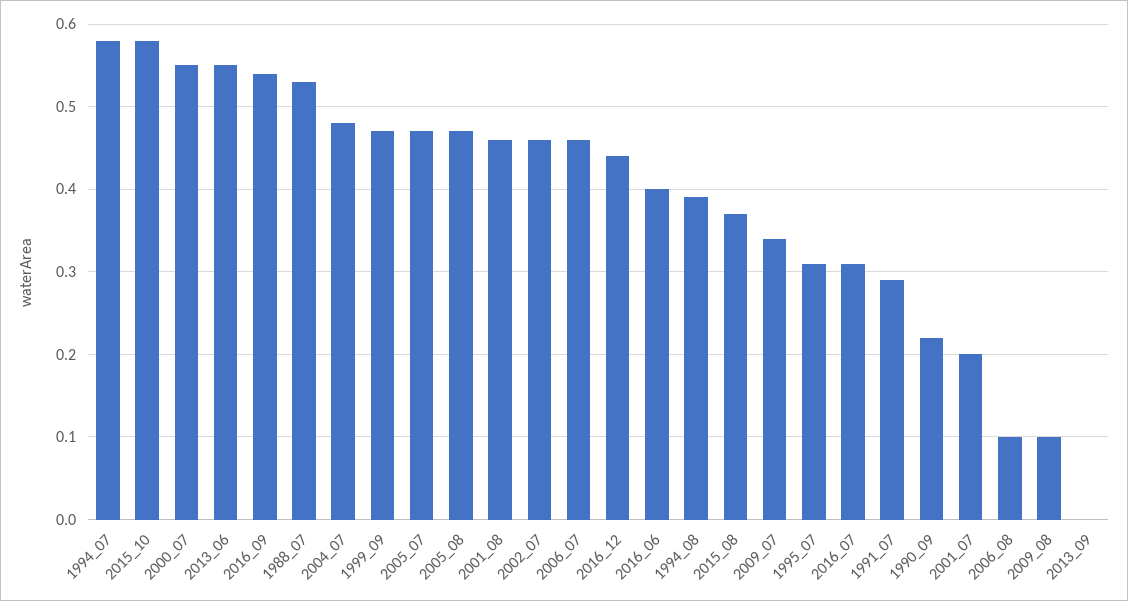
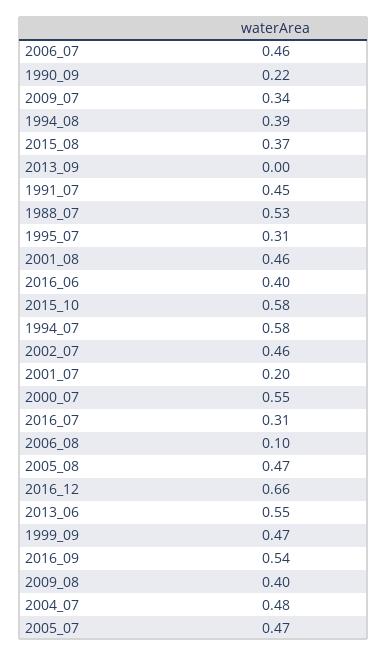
  {
    "1994_07": 0.58,
    "2015_10": 0.58,
    "2000_07": 0.55,
    "2013_06": 0.55,
    "2016_09": 0.54,
    "1988_07": 0.53,
    "2004_07": 0.48,
    "1999_09": 0.47,
    "2005_07": 0.47,
    "2005_08": 0.47,
    "2001_08": 0.46,
    "2002_07": 0.46,
    "2006_07": 0.46,
-   "2016_12": 0.44,
+   "2016_12": 0.66,
    "2016_06": 0.4,
    "1994_08": 0.39,
    "2015_08": 0.37,
    "2009_07": 0.34,
    "1995_07": 0.31,
    "2016_07": 0.31,
-   "1991_07": 0.29,
+   "1991_07": 0.45,
    "1990_09": 0.22,
    "2001_07": 0.2,
    "2006_08": 0.1,
-   "2009_08": 0.1,
+   "2009_08": 0.4,
    "2013_09": 0
  }

